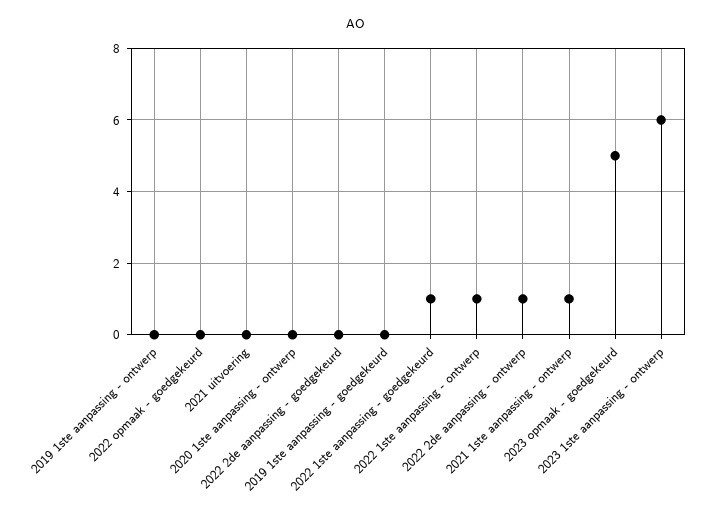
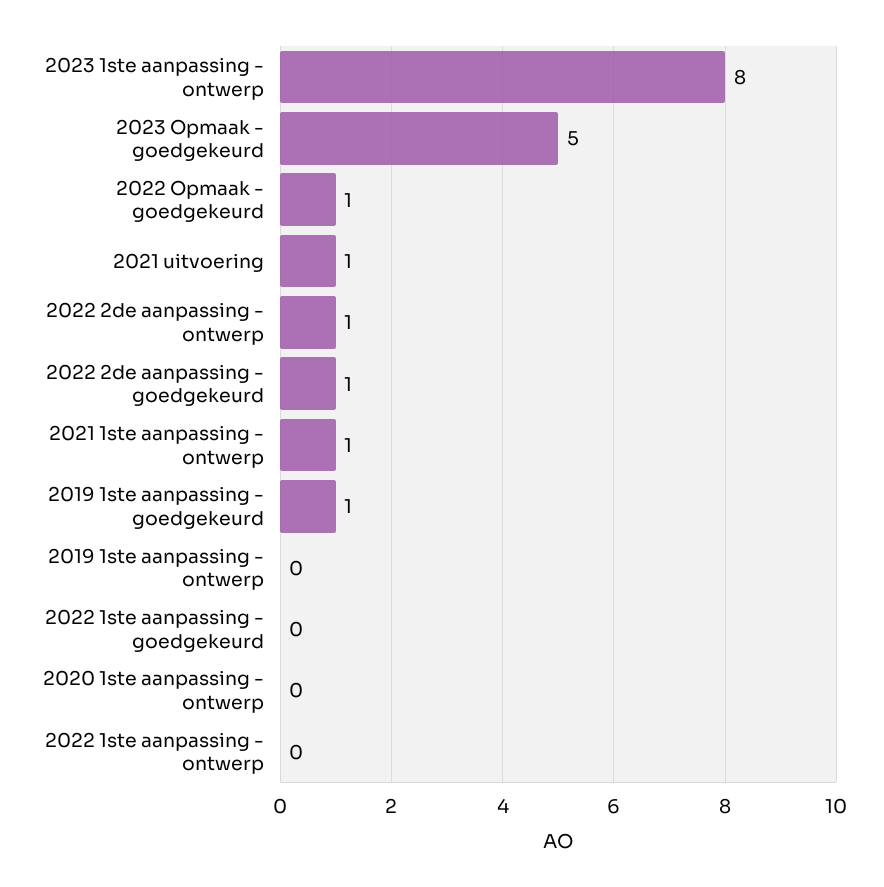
  {
    "2019 1ste aanpassing - ontwerp": 0,
-   "2022 opmaak - goedgekeurd": 0,
+   "2022 opmaak - goedgekeurd": 1,
-   "2021 uitvoering": 0,
+   "2021 uitvoering": 1,
    "2020 1ste aanpassing - ontwerp": 0,
-   "2022 2de aanpassing - goedgekeurd": 0,
+   "2022 2de aanpassing - goedgekeurd": 1,
-   "2019 1ste aanpassing - goedgekeurd": 0,
+   "2019 1ste aanpassing - goedgekeurd": 1,
-   "2022 1ste aanpassing - goedgekeurd": 1,
+   "2022 1ste aanpassing - goedgekeurd": 0,
-   "2022 1ste aanpassing - ontwerp": 1,
+   "2022 1ste aanpassing - ontwerp": 0,
    "2022 2de aanpassing - ontwerp": 1,
    "2021 1ste aanpassing - ontwerp": 1,
    "2023 opmaak - goedgekeurd": 5,
-   "2023 1ste aanpassing - ontwerp": 6
+   "2023 1ste aanpassing - ontwerp": 8
  }

